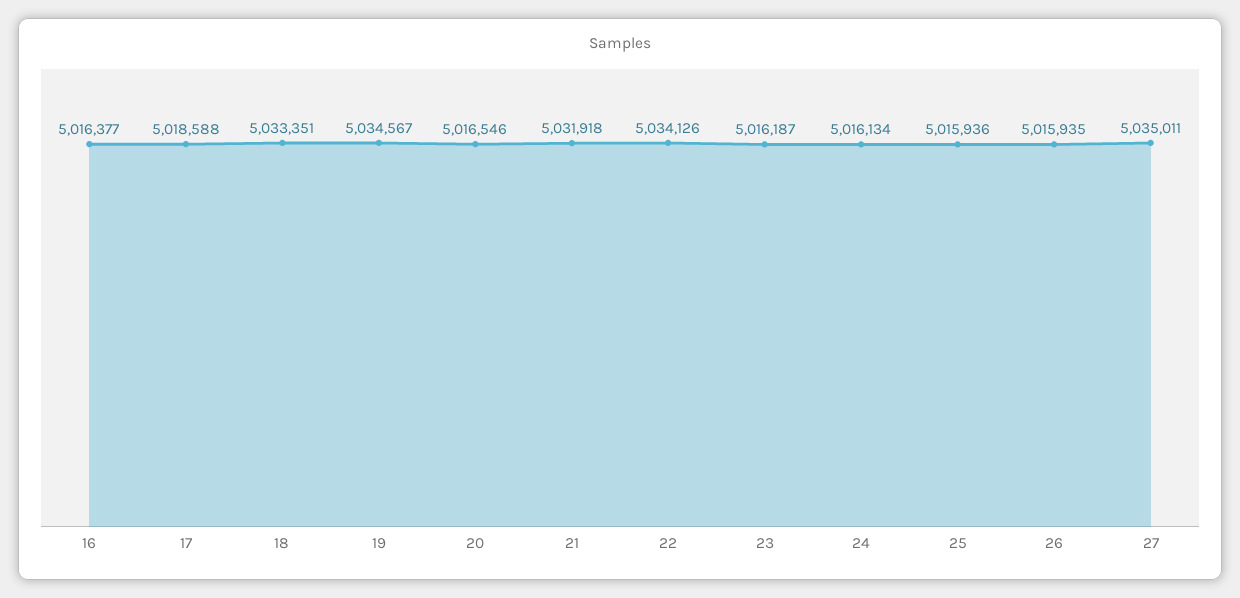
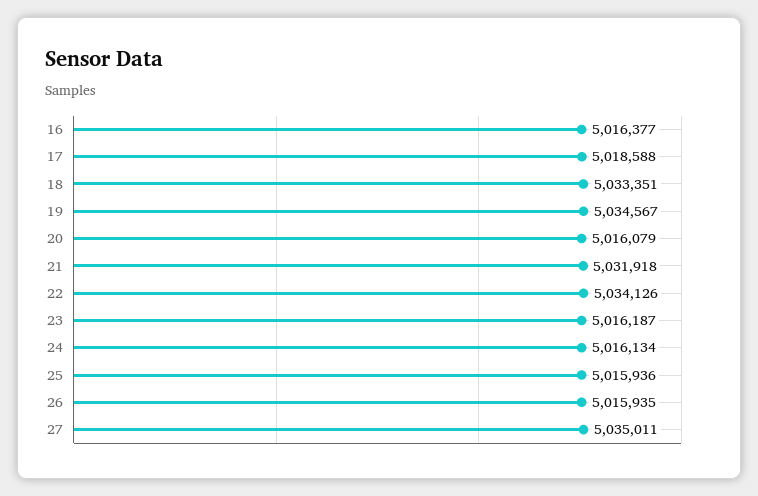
  {
    "16": 5016377,
    "17": 5018588,
    "18": 5033351,
    "19": 5034567,
-   "20": 5016546,
+   "20": 5016079,
    "21": 5031918,
    "22": 5034126,
    "23": 5016187,
    "24": 5016134,
    "25": 5015936,
    "26": 5015935,
    "27": 5035011
  }

